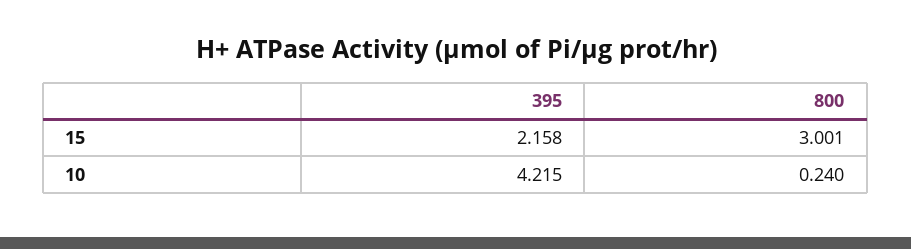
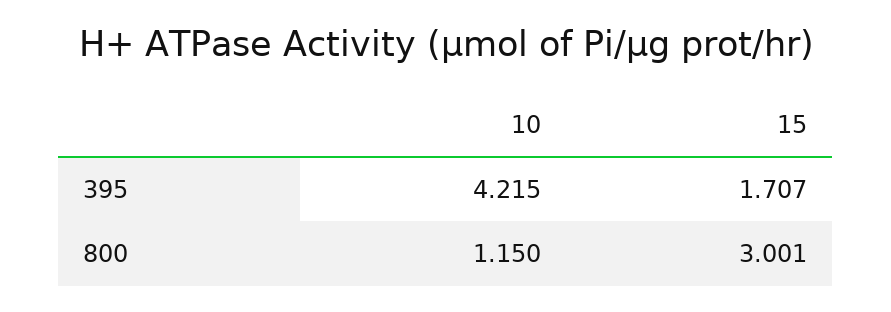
  {
    "395": {
-     "15": 2.158,
+     "15": 1.707,
      "10": 4.215
    },
    "800": {
      "15": 3.001,
-     "10": 0.24
+     "10": 1.15
    }
  }

